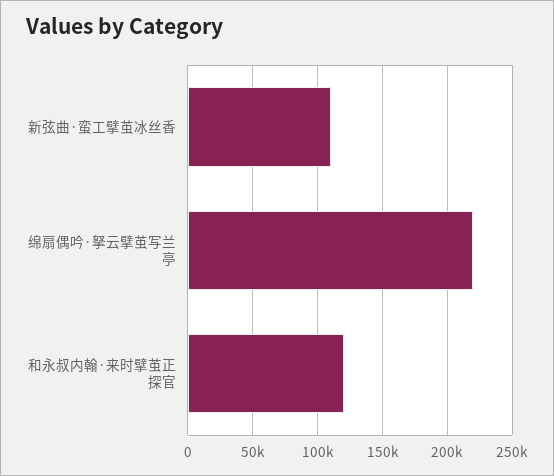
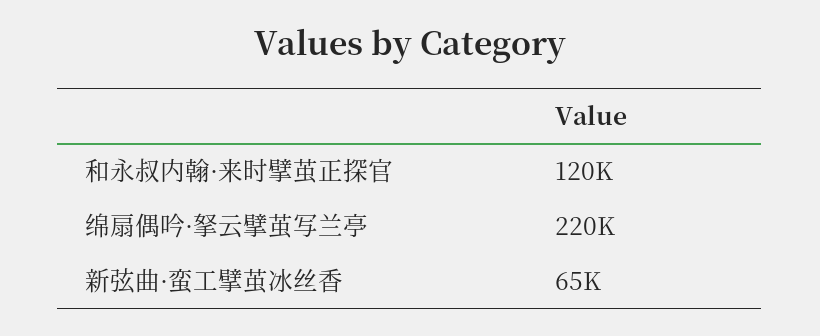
  {
-   "新弦曲·蛮工擘茧冰丝香": 110000,
+   "新弦曲·蛮工擘茧冰丝香": 65000,
    "绵扇偶吟·拏云擘茧写兰亭": 220000,
    "和永叔内翰·来时擘茧正探官": 120000
  }

